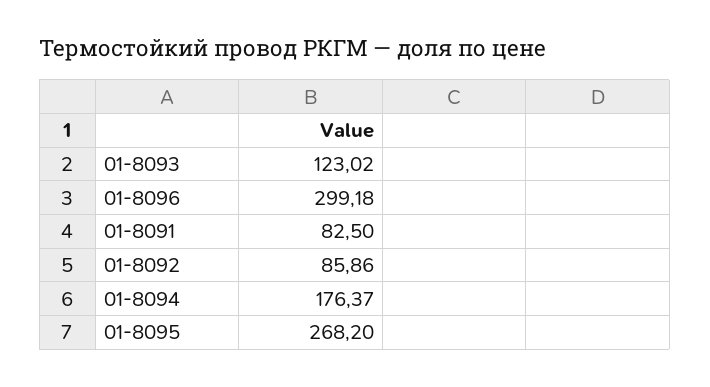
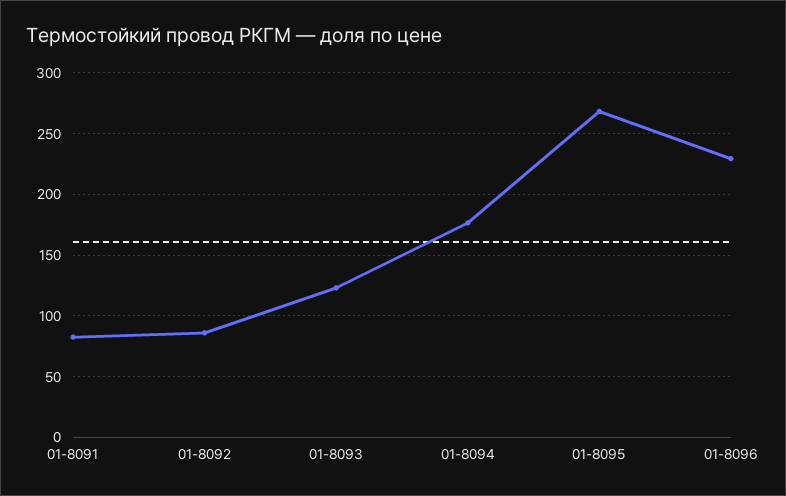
  {
    "01-8093": 123.02,
-   "01-8096": 299.18,
+   "01-8096": 230,
    "01-8091": 82.5,
    "01-8092": 85.86,
    "01-8094": 176.37,
    "01-8095": 268.2
  }

